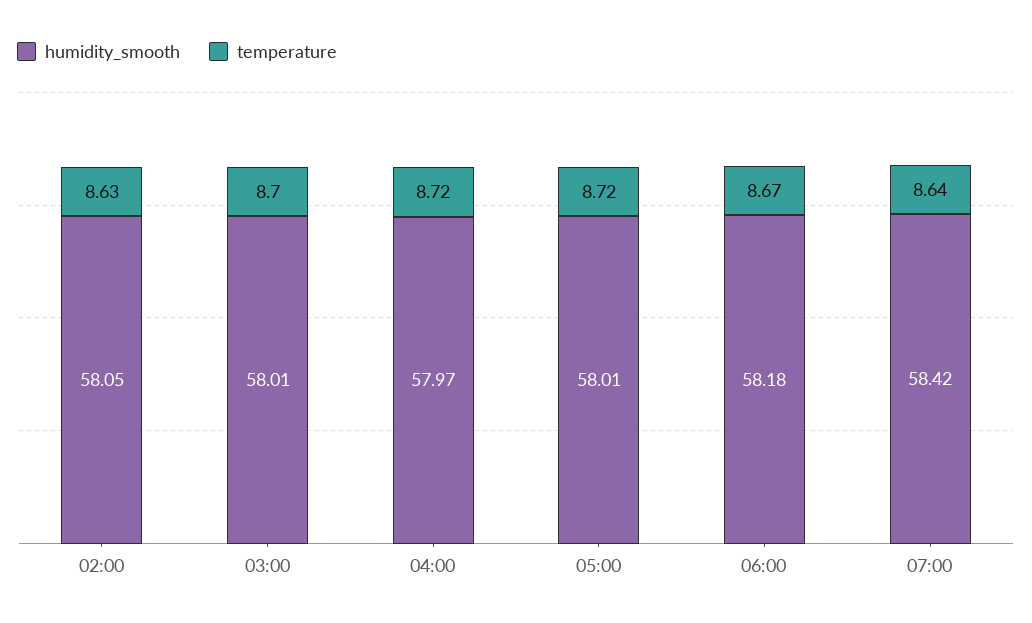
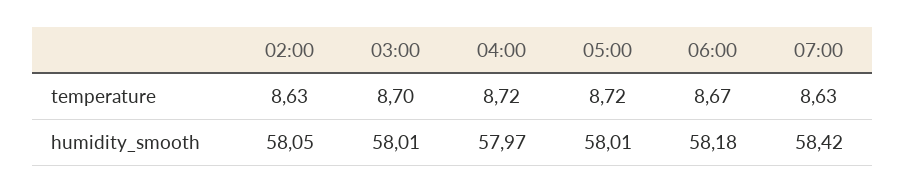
  {
    "humidity_smooth": {
      "02:00": 58.05,
      "03:00": 58.01,
      "04:00": 57.97,
      "05:00": 58.01,
      "06:00": 58.18,
      "07:00": 58.42
    },
    "temperature": {
      "02:00": 8.63,
      "03:00": 8.7,
      "04:00": 8.72,
      "05:00": 8.72,
      "06:00": 8.67,
-     "07:00": 8.64
+     "07:00": 8.63
    }
  }

